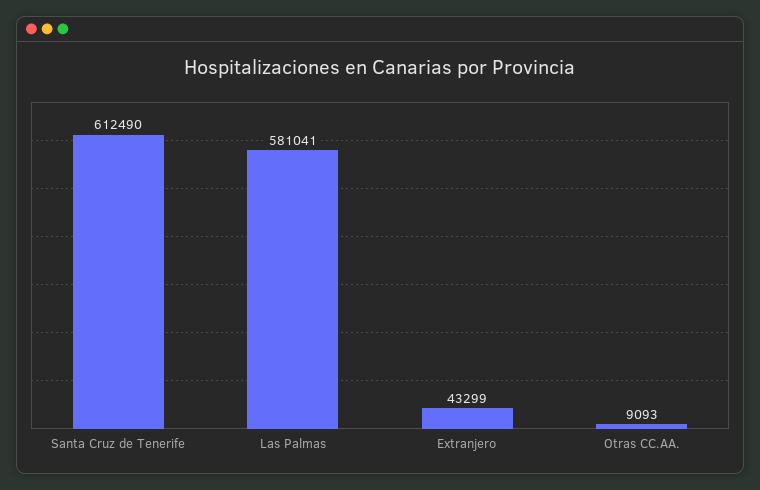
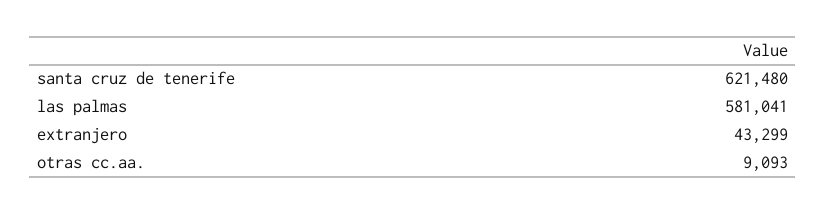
  {
-   "Santa Cruz de Tenerife": 612490,
+   "Santa Cruz de Tenerife": 621480,
    "Las Palmas": 581041,
    "Extranjero": 43299,
    "Otras CC.AA.": 9093
  }

